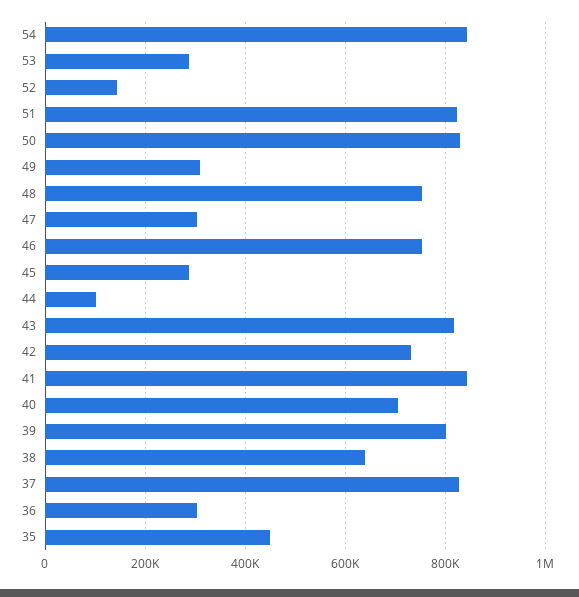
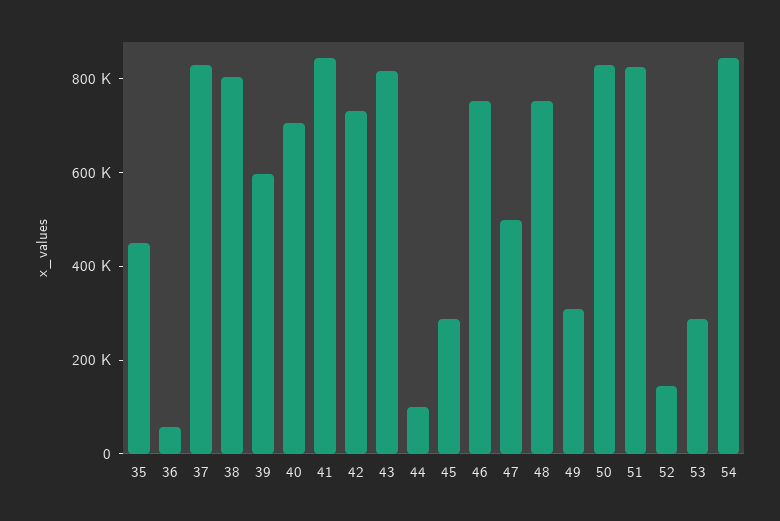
  {
    "54": 840000,
    "53": 280000,
    "52": 140000,
    "51": 820000,
    "50": 820000,
    "49": 300000,
    "48": 760000,
-   "47": 300000,
+   "47": 500000,
    "46": 760000,
    "45": 280000,
    "44": 100000,
    "43": 820000,
    "42": 740000,
    "41": 840000,
    "40": 700000,
-   "39": 800000,
+   "39": 600000,
-   "38": 640000,
+   "38": 800000,
    "37": 820000,
-   "36": 300000,
+   "36": 50000,
    "35": 440000
  }

